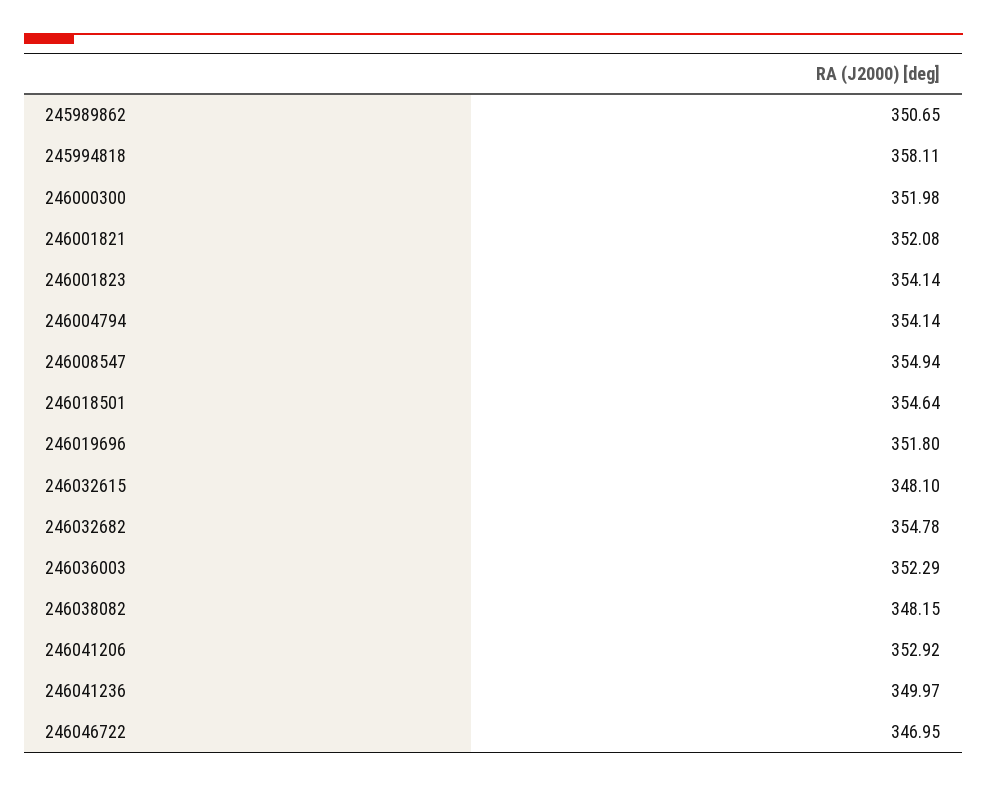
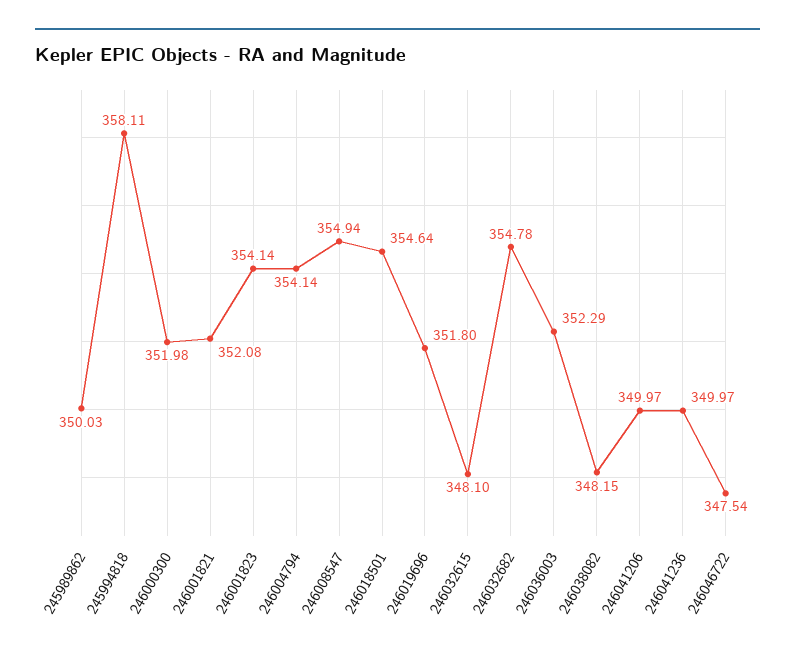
  {
-   "245989862": 350.65,
+   "245989862": 350.03,
    "245994818": 358.11,
    "246000300": 351.98,
    "246001821": 352.08,
    "246001823": 354.14,
    "246004794": 354.14,
    "246008547": 354.94,
    "246018501": 354.64,
    "246019696": 351.8,
    "246032615": 348.1,
    "246032682": 354.78,
    "246036003": 352.29,
    "246038082": 348.15,
-   "246041206": 352.92,
+   "246041206": 349.97,
    "246041236": 349.97,
-   "246046722": 346.95
+   "246046722": 347.54
  }

